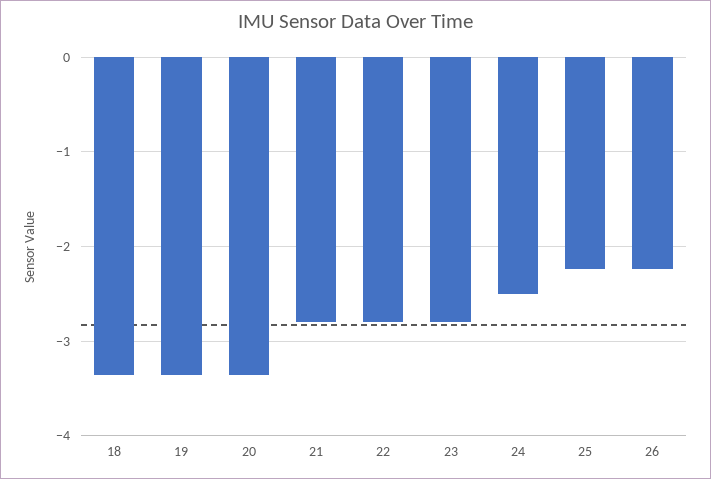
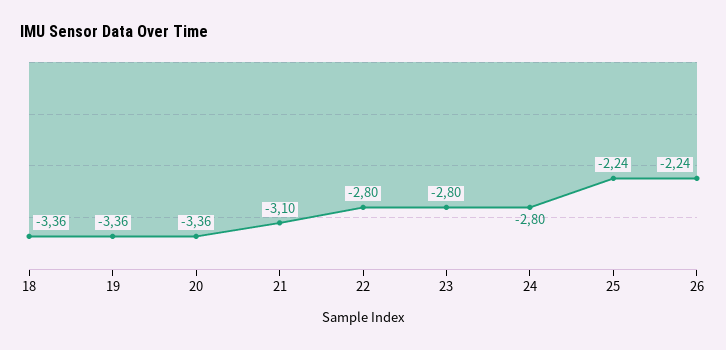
  {
    "18": -3.36,
    "19": -3.36,
    "20": -3.36,
-   "21": -2.8,
+   "21": -3.1,
    "22": -2.8,
    "23": -2.8,
-   "24": -2.5,
+   "24": -2.8,
    "25": -2.24,
    "26": -2.24
  }

